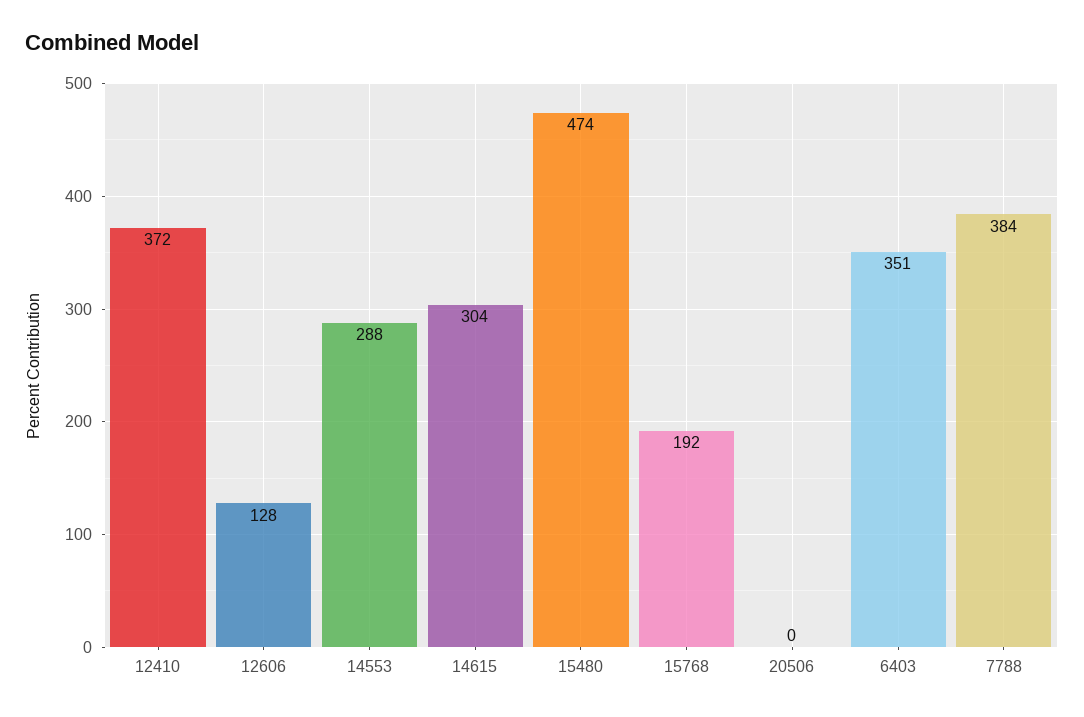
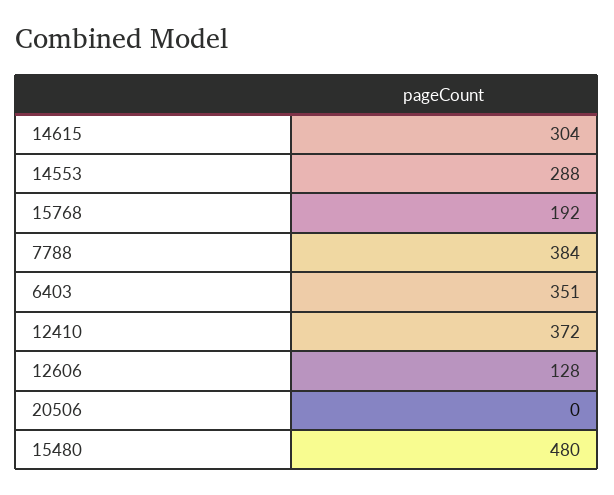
  {
    "12410": 372,
    "12606": 128,
    "14553": 288,
    "14615": 304,
-   "15480": 474,
+   "15480": 480,
    "15768": 192,
    "20506": 0,
    "6403": 351,
    "7788": 384
  }

